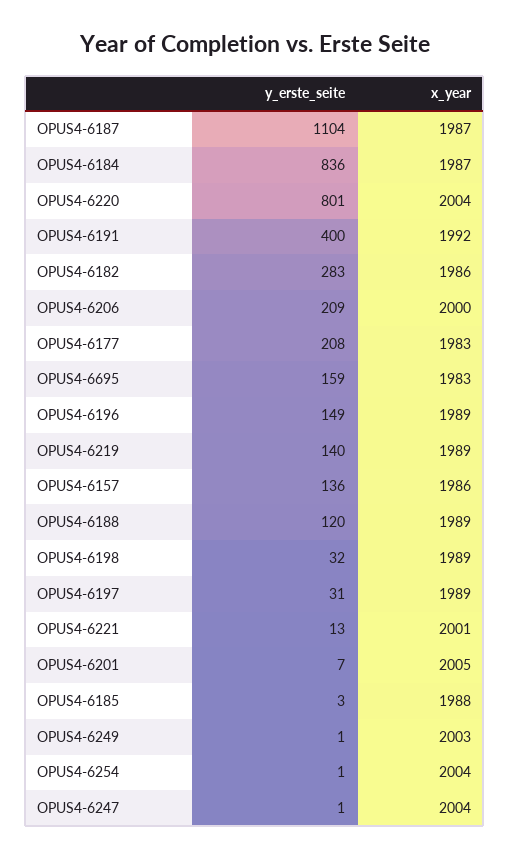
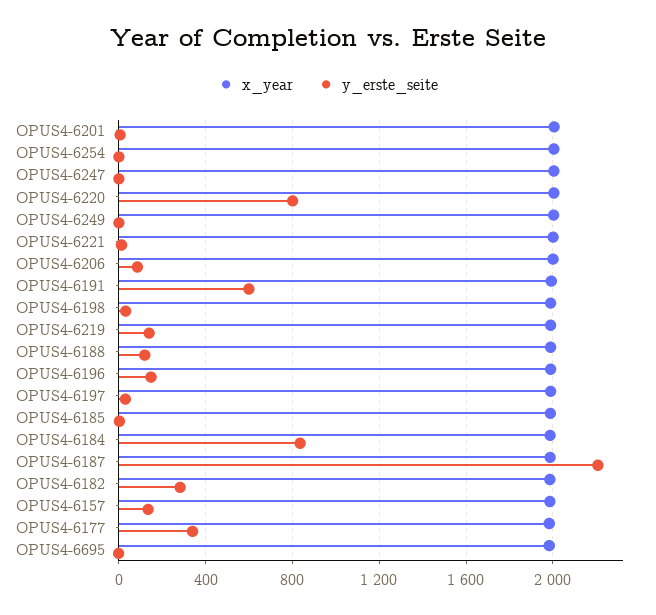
  {
    "y_erste_seite": {
-     "OPUS4-6187": 1104,
+     "OPUS4-6187": 2200,
      "OPUS4-6184": 836,
      "OPUS4-6220": 801,
-     "OPUS4-6191": 400,
+     "OPUS4-6191": 600,
      "OPUS4-6182": 283,
-     "OPUS4-6206": 209,
+     "OPUS4-6206": 100,
-     "OPUS4-6177": 208,
+     "OPUS4-6177": 350,
-     "OPUS4-6695": 159,
+     "OPUS4-6695": 0,
      "OPUS4-6196": 149,
      "OPUS4-6219": 140,
      "OPUS4-6157": 136,
      "OPUS4-6188": 120,
      "OPUS4-6198": 32,
      "OPUS4-6197": 31,
      "OPUS4-6221": 13,
      "OPUS4-6201": 7,
      "OPUS4-6185": 3,
      "OPUS4-6249": 1,
      "OPUS4-6254": 1,
      "OPUS4-6247": 1
    },
    "x_year": {
      "OPUS4-6187": 1987,
      "OPUS4-6184": 1987,
      "OPUS4-6220": 2004,
      "OPUS4-6191": 1992,
      "OPUS4-6182": 1986,
      "OPUS4-6206": 2000,
      "OPUS4-6177": 1983,
      "OPUS4-6695": 1983,
      "OPUS4-6196": 1989,
      "OPUS4-6219": 1989,
      "OPUS4-6157": 1986,
      "OPUS4-6188": 1989,
      "OPUS4-6198": 1989,
      "OPUS4-6197": 1989,
      "OPUS4-6221": 2001,
      "OPUS4-6201": 2005,
      "OPUS4-6185": 1988,
      "OPUS4-6249": 2003,
      "OPUS4-6254": 2004,
      "OPUS4-6247": 2004
    }
  }

